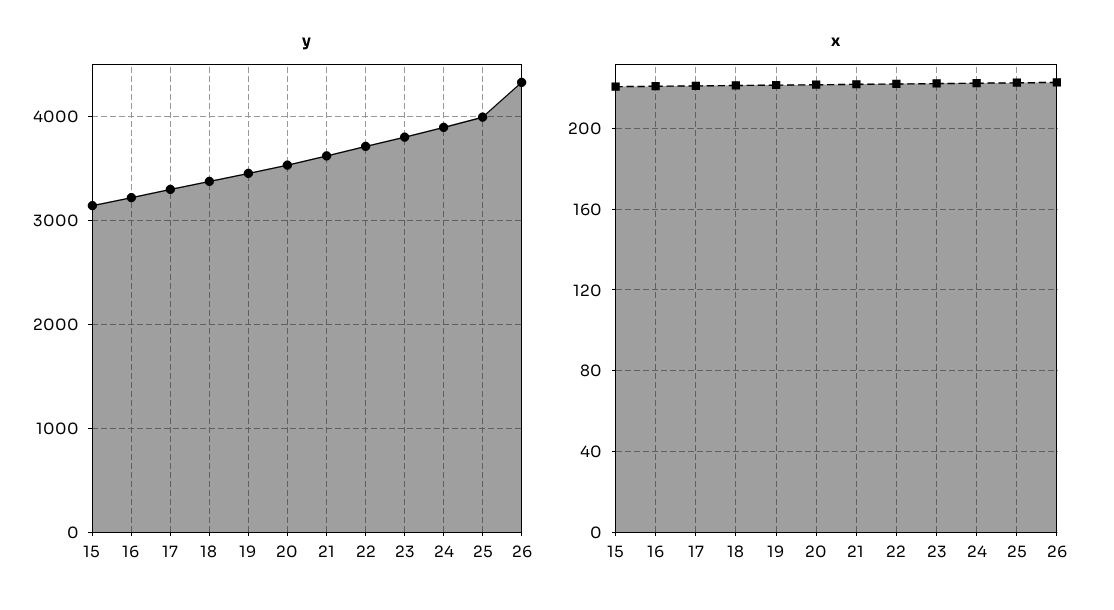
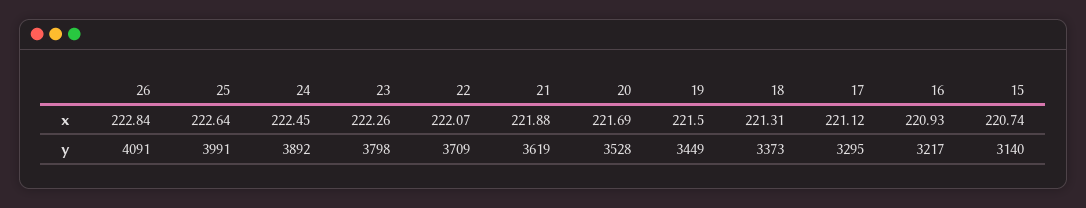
  {
    "y": {
      "15": 3140,
      "16": 3217,
      "17": 3295,
      "18": 3373,
      "19": 3449,
      "20": 3528,
      "21": 3619,
      "22": 3709,
      "23": 3798,
      "24": 3892,
      "25": 3991,
-     "26": 4300
+     "26": 4091
    },
    "x": {
      "15": 220.74,
      "16": 220.93,
      "17": 221.12,
      "18": 221.31,
      "19": 221.5,
      "20": 221.69,
      "21": 221.88,
      "22": 222.07,
      "23": 222.26,
      "24": 222.45,
      "25": 222.64,
      "26": 222.84
    }
  }

